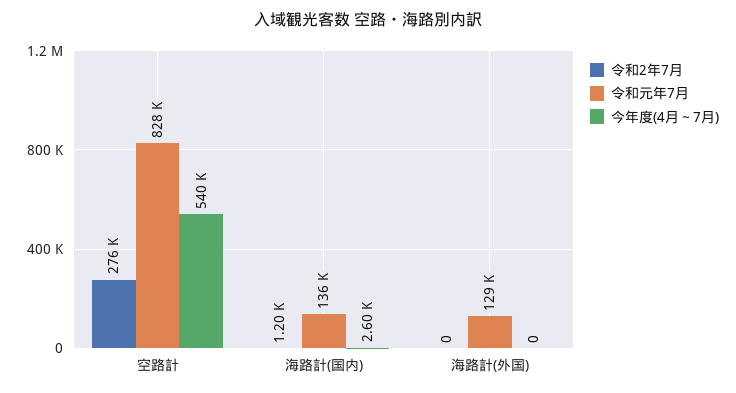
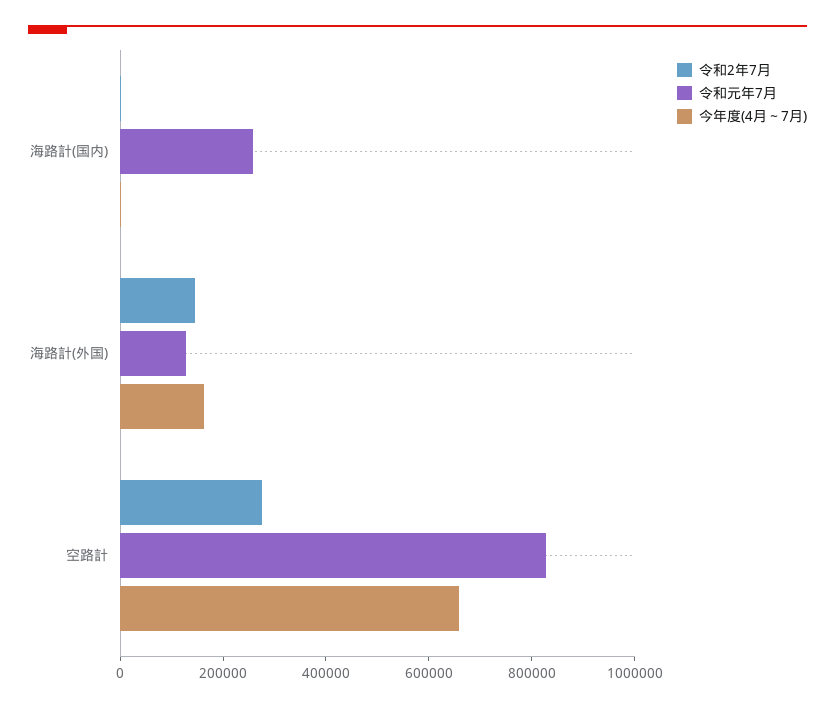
  {
    "令和2年7月": {
      "空路計": 276000,
      "海路計(国内)": 1200,
-     "海路計(外国)": 0
+     "海路計(外国)": 150000
    },
    "令和元年7月": {
      "空路計": 828000,
-     "海路計(国内)": 136000,
+     "海路計(国内)": 250000,
      "海路計(外国)": 129000
    },
    "今年度(4月～7月)": {
-     "空路計": 540000,
+     "空路計": 650000,
      "海路計(国内)": 2600,
-     "海路計(外国)": 0
+     "海路計(外国)": 150000
    }
  }

